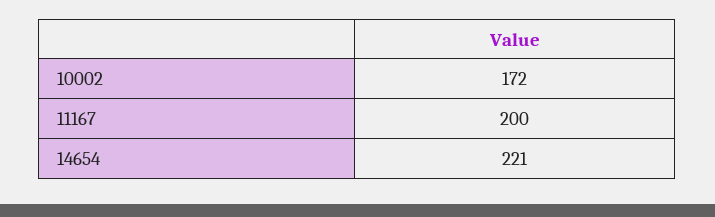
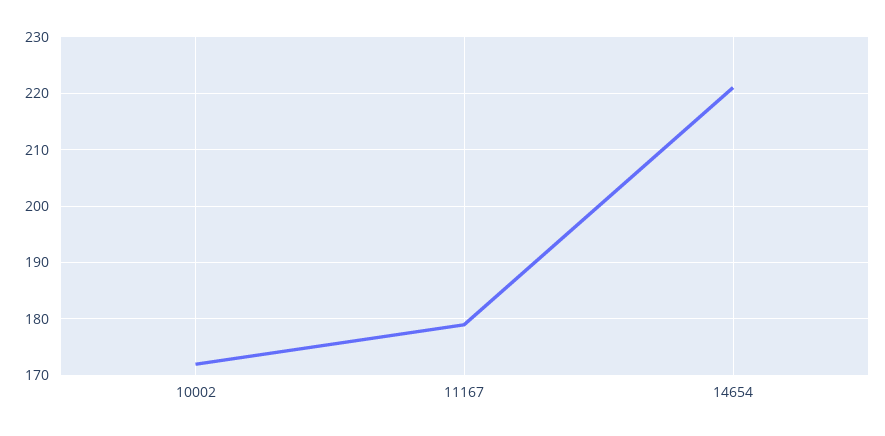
  {
    "10002": 172,
-   "11167": 200,
+   "11167": 180,
    "14654": 221
  }

